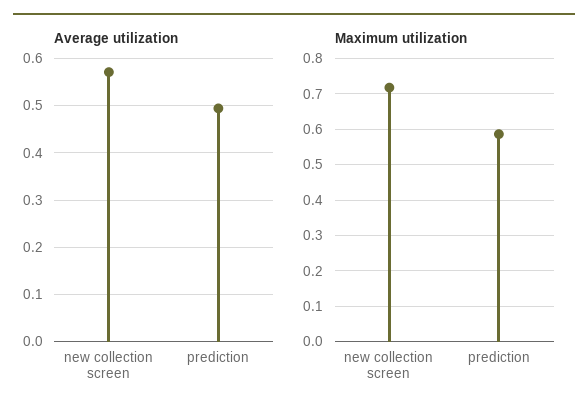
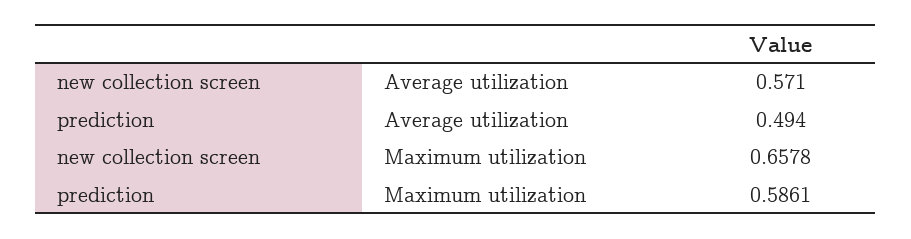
  {
    "Average utilization": {
      "new collection screen": 0.571,
      "prediction": 0.494
    },
    "Maximum utilization": {
-     "new collection screen": 0.72,
+     "new collection screen": 0.6578,
      "prediction": 0.5861
    }
  }

